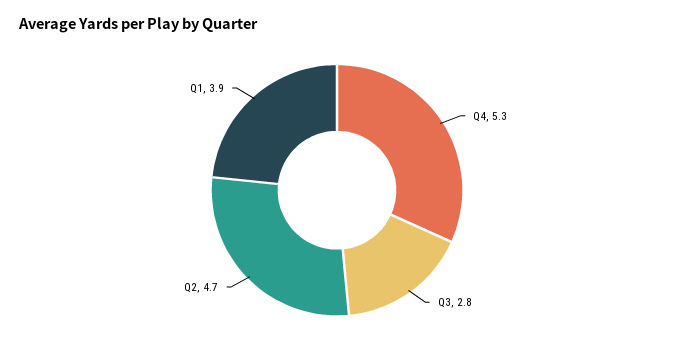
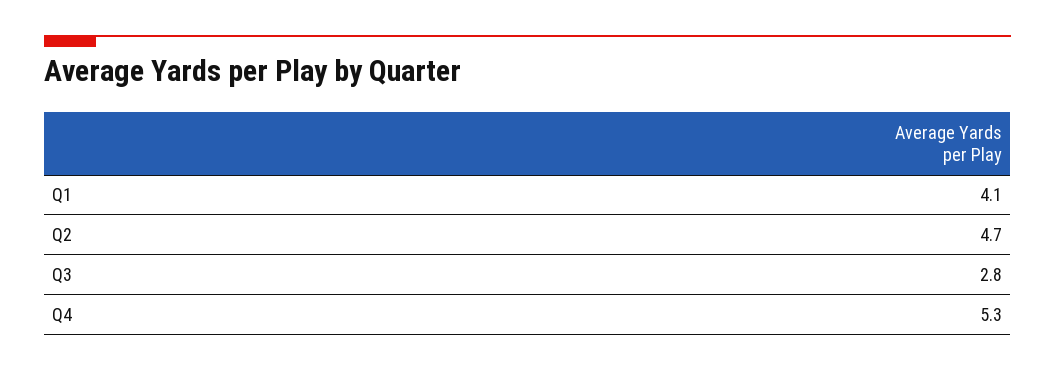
  {
    "Q4": 5.3,
    "Q3": 2.8,
    "Q2": 4.7,
-   "Q1": 3.9
+   "Q1": 4.1
  }

